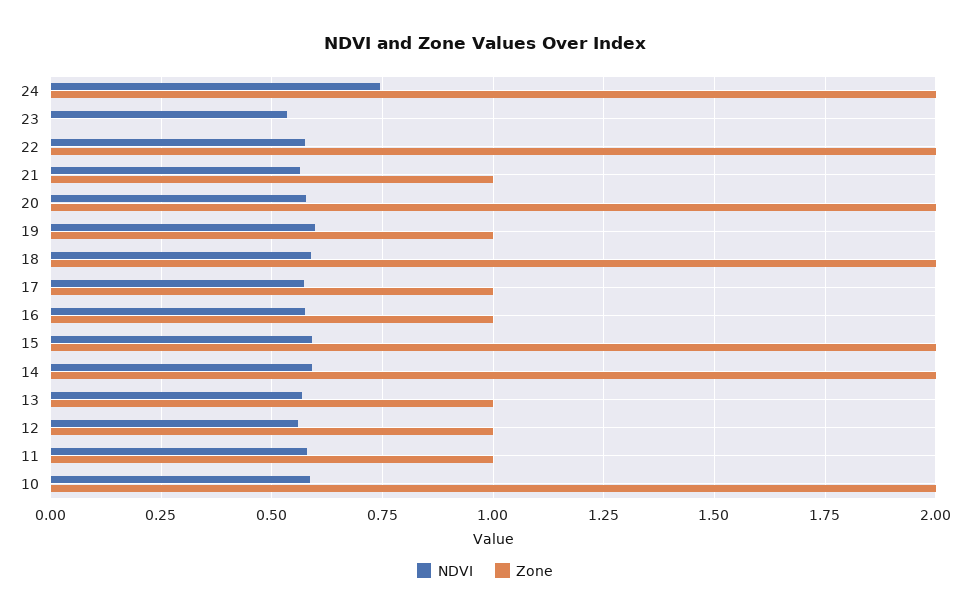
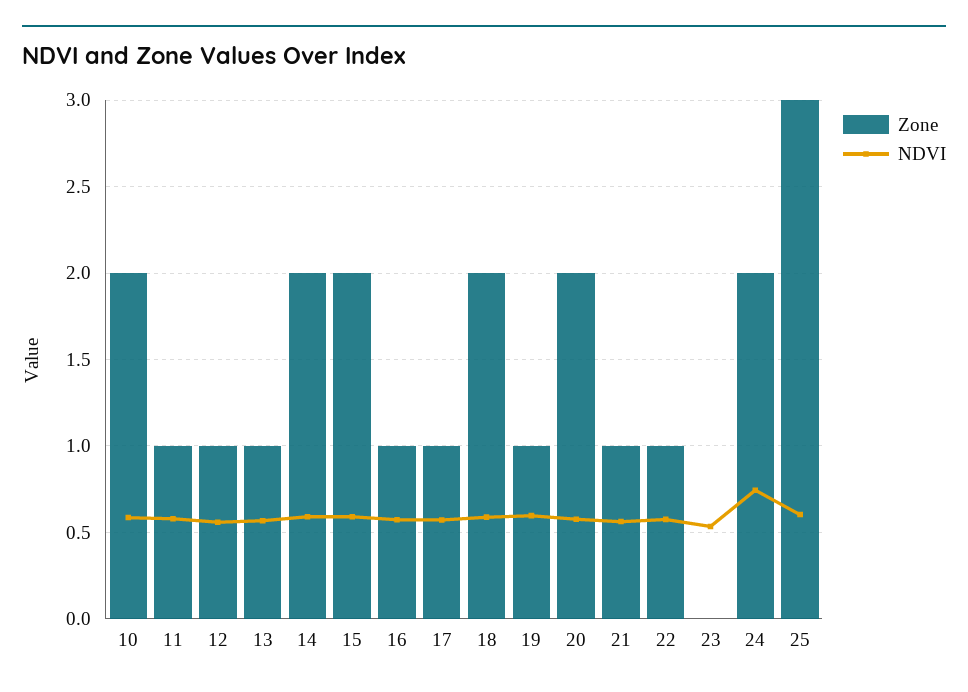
  {
    "NDVI": {
      "24": 0.75,
      "23": 0.525,
      "22": 0.575,
      "21": 0.575,
      "20": 0.575,
      "19": 0.6,
      "18": 0.6,
      "17": 0.575,
      "16": 0.575,
      "15": 0.6,
      "14": 0.6,
      "13": 0.575,
      "12": 0.55,
      "11": 0.575,
-     "10": 0.575
+     "10": 0.575,
+     "25": 0.6
    },
    "Zone": {
      "24": 2,
      "23": 0,
-     "22": 2,
+     "22": 1,
      "21": 1,
      "20": 2,
      "19": 1,
      "18": 2,
      "17": 1,
      "16": 1,
      "15": 2,
      "14": 2,
      "13": 1,
      "12": 1,
      "11": 1,
-     "10": 2
+     "10": 2,
+     "25": 3
    }
  }

